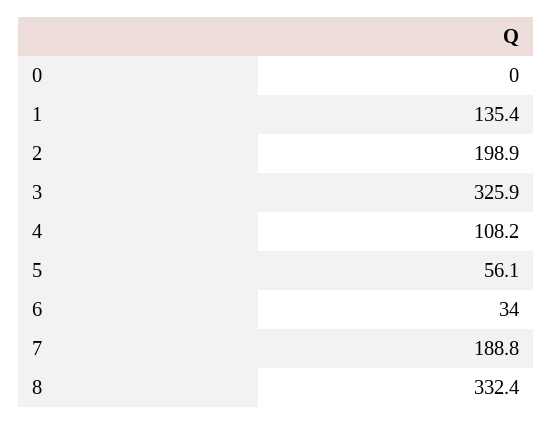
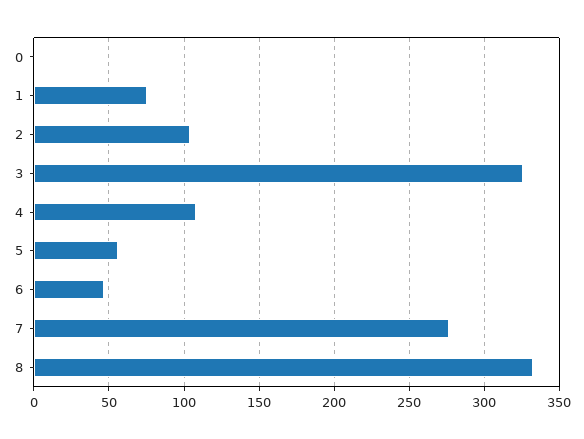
  {
    "0": 0,
-   "1": 135.4,
+   "1": 75,
-   "2": 198.9,
+   "2": 105,
    "3": 325.9,
    "4": 108.2,
    "5": 56.1,
-   "6": 34,
+   "6": 45,
-   "7": 188.8,
+   "7": 275,
    "8": 332.4
  }

